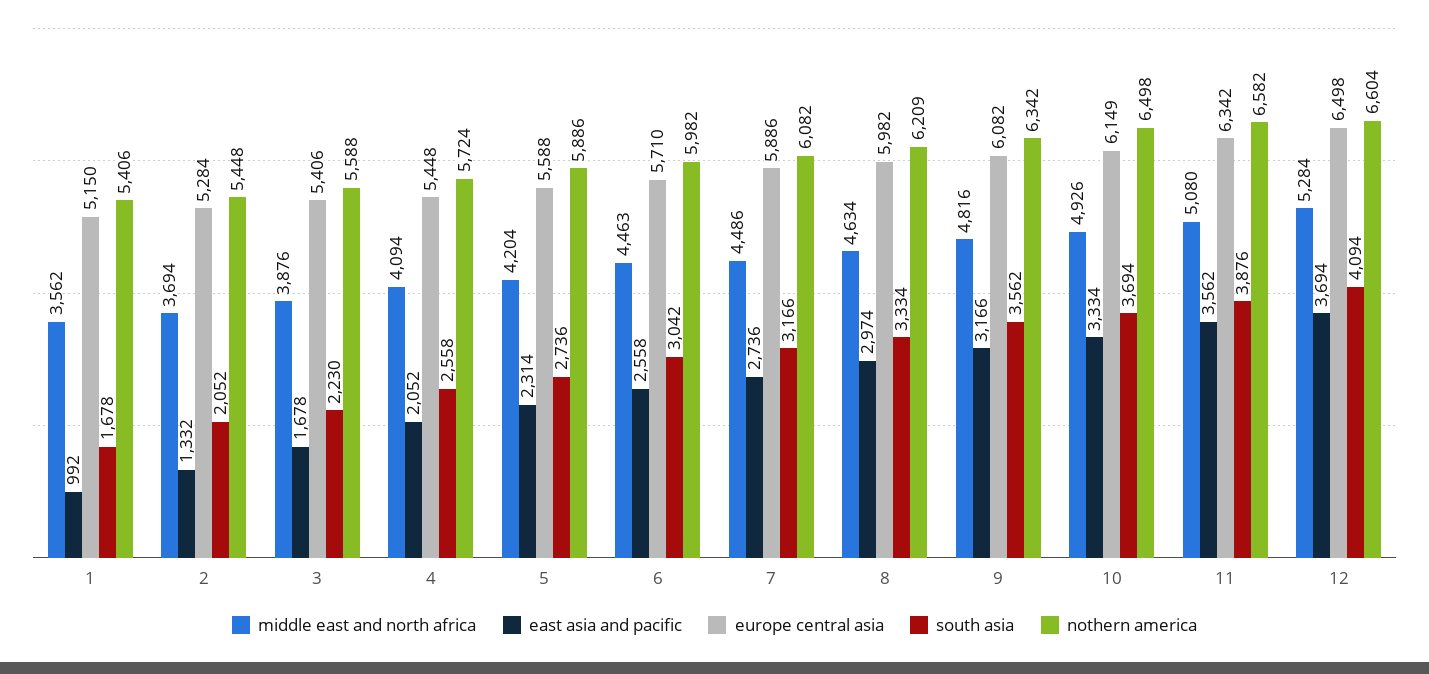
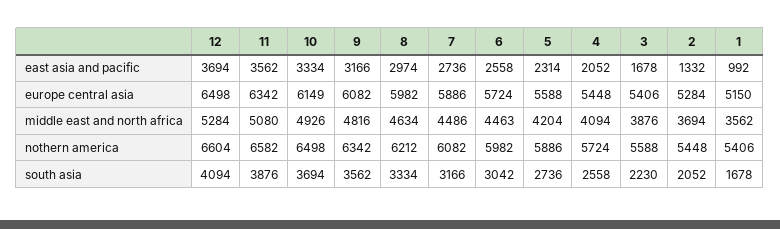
  {
    "middle east and north africa": {
      "1": 3562,
      "2": 3694,
      "3": 3876,
      "4": 4094,
      "5": 4204,
      "6": 4463,
      "7": 4486,
      "8": 4634,
      "9": 4816,
      "10": 4926,
      "11": 5080,
      "12": 5284
    },
    "east asia and pacific": {
      "1": 992,
      "2": 1332,
      "3": 1678,
      "4": 2052,
      "5": 2314,
      "6": 2558,
      "7": 2736,
      "8": 2974,
      "9": 3166,
      "10": 3334,
      "11": 3562,
      "12": 3694
    },
    "europe central asia": {
      "1": 5150,
      "2": 5284,
      "3": 5406,
      "4": 5448,
      "5": 5588,
-     "6": 5710,
+     "6": 5724,
      "7": 5886,
      "8": 5982,
      "9": 6082,
      "10": 6149,
      "11": 6342,
      "12": 6498
    },
    "south asia": {
      "1": 1678,
      "2": 2052,
      "3": 2230,
      "4": 2558,
      "5": 2736,
      "6": 3042,
      "7": 3166,
      "8": 3334,
      "9": 3562,
      "10": 3694,
      "11": 3876,
      "12": 4094
    },
    "nothern america": {
      "1": 5406,
      "2": 5448,
      "3": 5588,
      "4": 5724,
      "5": 5886,
      "6": 5982,
      "7": 6082,
-     "8": 6209,
+     "8": 6212,
      "9": 6342,
      "10": 6498,
      "11": 6582,
      "12": 6604
    }
  }

